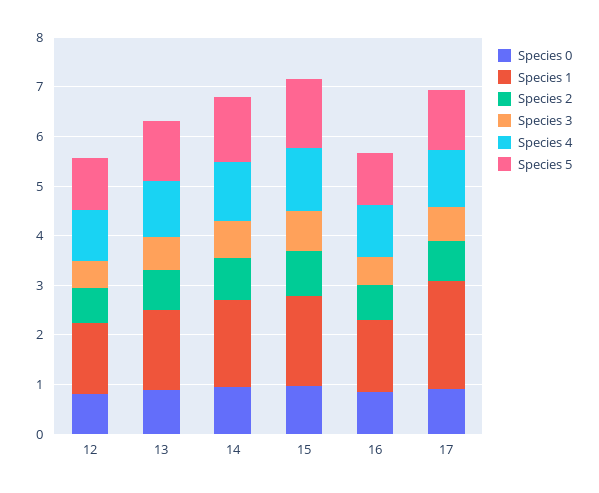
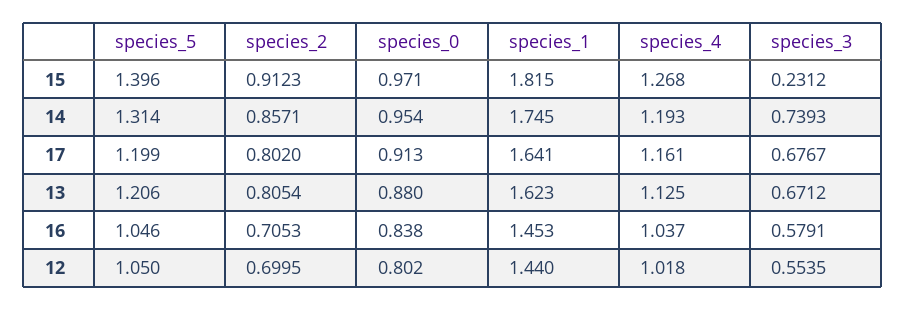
  {
    "Species 0": {
      "12": 0.802,
      "13": 0.88,
      "14": 0.954,
      "15": 0.971,
      "16": 0.838,
      "17": 0.913
    },
    "Species 1": {
      "12": 1.44,
      "13": 1.623,
      "14": 1.745,
      "15": 1.815,
      "16": 1.453,
-     "17": 2.2
+     "17": 1.641
    },
    "Species 2": {
      "12": 0.6995,
      "13": 0.8054,
      "14": 0.8571,
      "15": 0.9123,
      "16": 0.7053,
      "17": 0.802
    },
    "Species 3": {
      "12": 0.5535,
      "13": 0.6712,
      "14": 0.7393,
-     "15": 0.8,
+     "15": 0.2312,
      "16": 0.5791,
      "17": 0.6767
    },
    "Species 4": {
      "12": 1.018,
      "13": 1.125,
      "14": 1.193,
      "15": 1.268,
      "16": 1.037,
      "17": 1.161
    },
    "Species 5": {
      "12": 1.05,
      "13": 1.206,
      "14": 1.314,
      "15": 1.396,
      "16": 1.046,
      "17": 1.199
    }
  }

